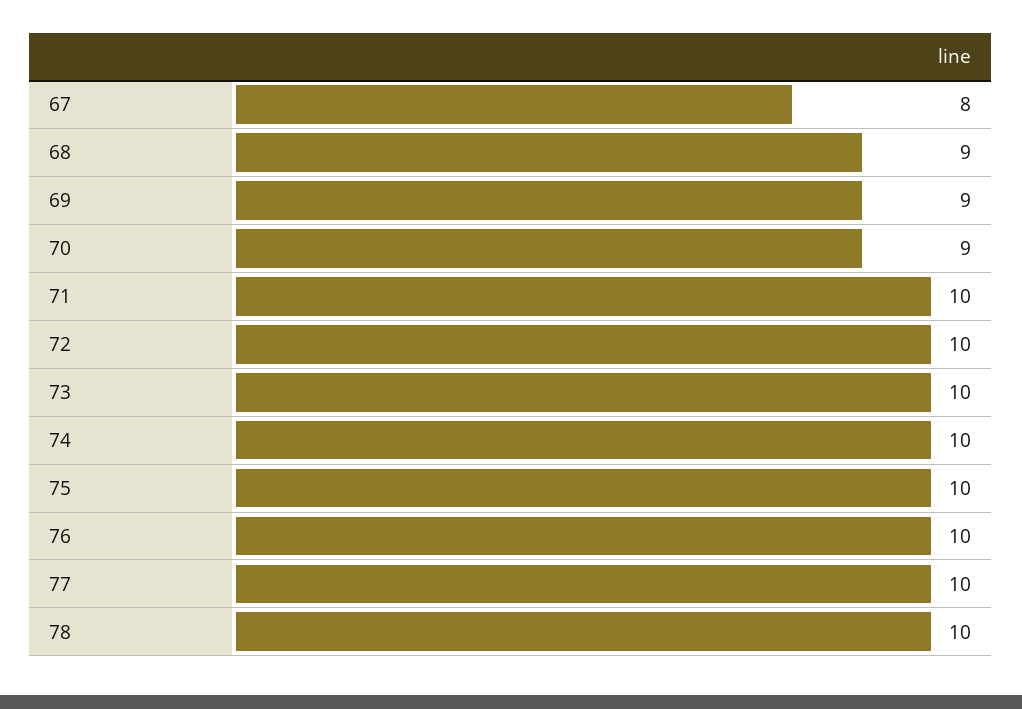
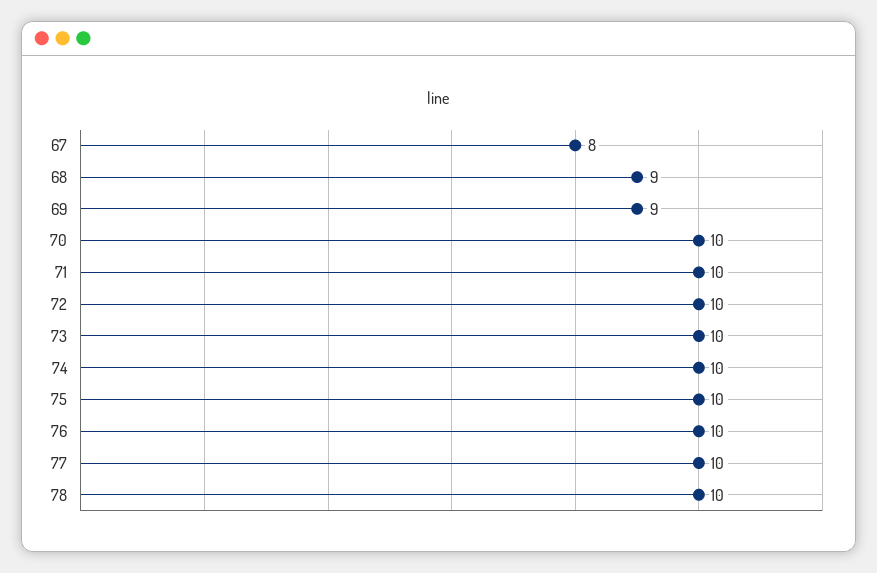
  {
    "67": 8,
    "68": 9,
    "69": 9,
-   "70": 9,
+   "70": 10,
    "71": 10,
    "72": 10,
    "73": 10,
    "74": 10,
    "75": 10,
    "76": 10,
    "77": 10,
    "78": 10
  }

